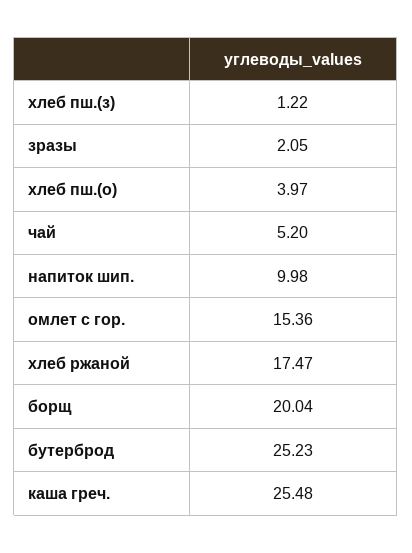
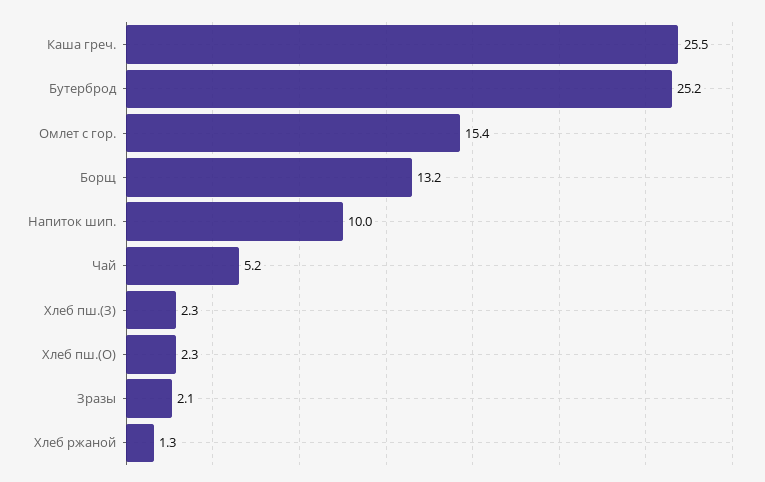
  {
-   "хлеб пш.(з)": 1.22,
+   "хлеб пш.(з)": 2.3,
    "зразы": 2.05,
-   "хлеб пш.(о)": 3.97,
+   "хлеб пш.(о)": 2.3,
    "чай": 5.2,
    "напиток шип.": 9.98,
    "омлет с гор.": 15.36,
-   "хлеб ржаной": 17.47,
+   "хлеб ржаной": 1.3,
-   "борщ": 20.04,
+   "борщ": 13.2,
    "бутерброд": 25.23,
    "каша греч.": 25.48
  }

